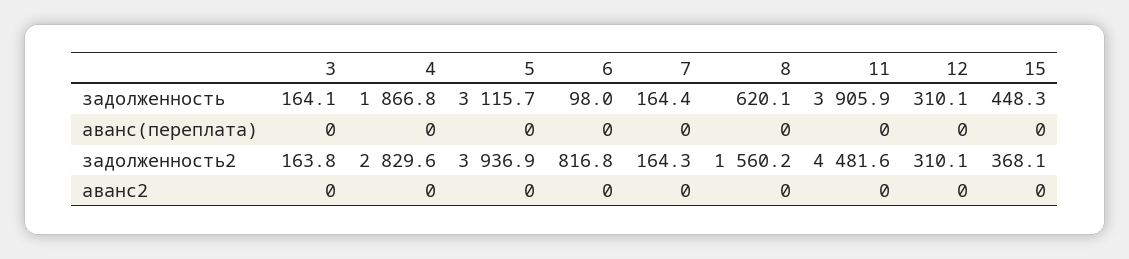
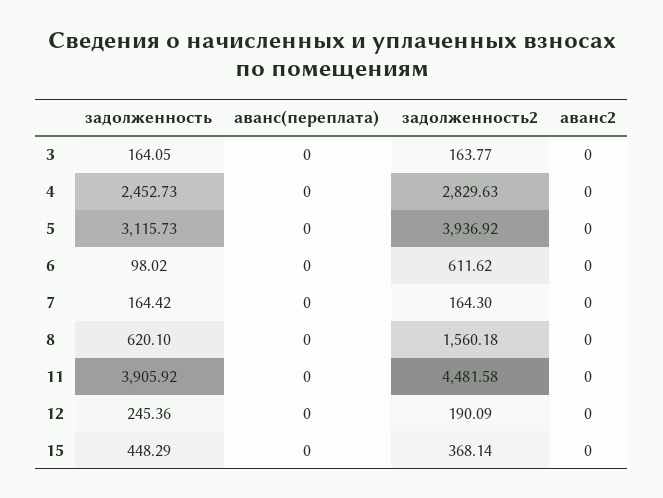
  {
    "3": {
      "задолженность": 164.05,
      "аванс(переплата)": 0,
      "задолженность2": 163.77,
      "аванс2": 0
    },
    "4": {
-     "задолженность": 1866.8,
+     "задолженность": 2452.73,
      "аванс(переплата)": 0,
      "задолженность2": 2829.63,
      "аванс2": 0
    },
    "5": {
      "задолженность": 3115.73,
      "аванс(переплата)": 0,
      "задолженность2": 3936.92,
      "аванс2": 0
    },
    "6": {
      "задолженность": 98.02,
      "аванс(переплата)": 0,
-     "задолженность2": 816.8,
+     "задолженность2": 611.62,
      "аванс2": 0
    },
    "7": {
      "задолженность": 164.42,
      "аванс(переплата)": 0,
      "задолженность2": 164.3,
      "аванс2": 0
    },
    "8": {
      "задолженность": 620.1,
      "аванс(переплата)": 0,
      "задолженность2": 1560.18,
      "аванс2": 0
    },
    "11": {
      "задолженность": 3905.92,
      "аванс(переплата)": 0,
      "задолженность2": 4481.58,
      "аванс2": 0
    },
    "12": {
-     "задолженность": 310.1,
+     "задолженность": 245.36,
      "аванс(переплата)": 0,
-     "задолженность2": 310.1,
+     "задолженность2": 190.09,
      "аванс2": 0
    },
    "15": {
      "задолженность": 448.29,
      "аванс(переплата)": 0,
      "задолженность2": 368.14,
      "аванс2": 0
    }
  }

